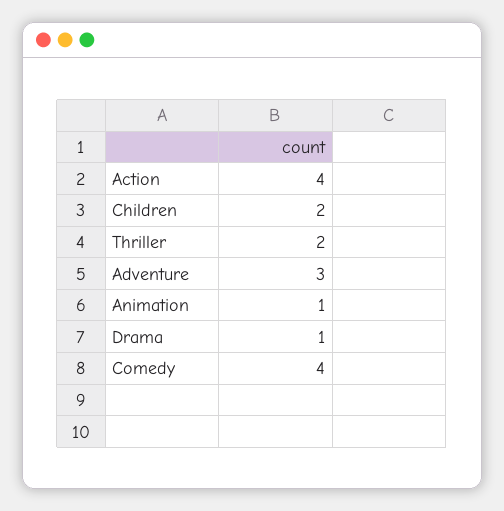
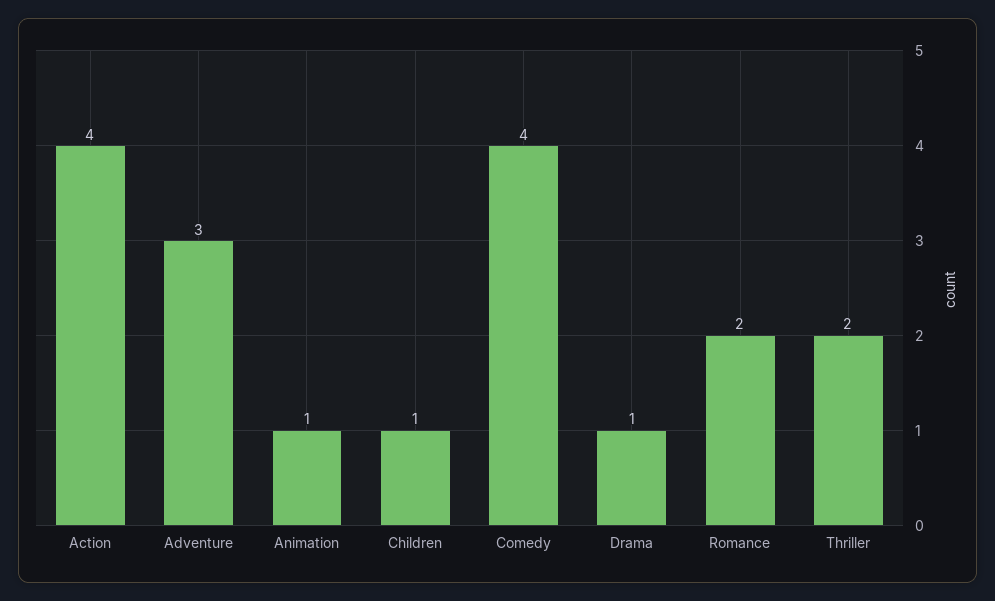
  {
    "Action": 4,
-   "Children": 2,
+   "Children": 1,
    "Thriller": 2,
    "Adventure": 3,
    "Animation": 1,
    "Drama": 1,
-   "Comedy": 4
+   "Comedy": 4,
+   "Romance": 2
  }

